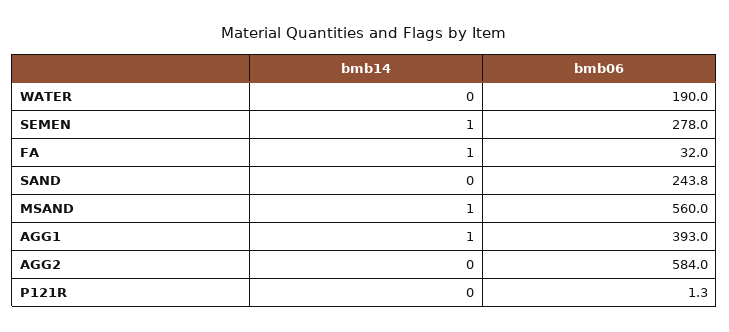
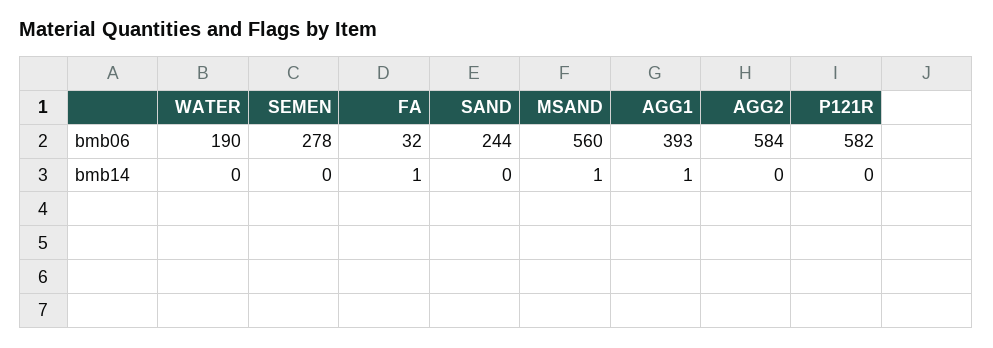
  {
    "bmb14": {
      "WATER": 0,
-     "SEMEN": 1,
+     "SEMEN": 0,
      "FA": 1,
      "SAND": 0,
      "MSAND": 1,
      "AGG1": 1,
      "AGG2": 0,
      "P121R": 0
    },
    "bmb06": {
      "WATER": 190,
      "SEMEN": 278,
      "FA": 32,
-     "SAND": 243.8,
+     "SAND": 244,
      "MSAND": 560,
      "AGG1": 393,
      "AGG2": 584,
-     "P121R": 1.3
+     "P121R": 582
    }
  }

